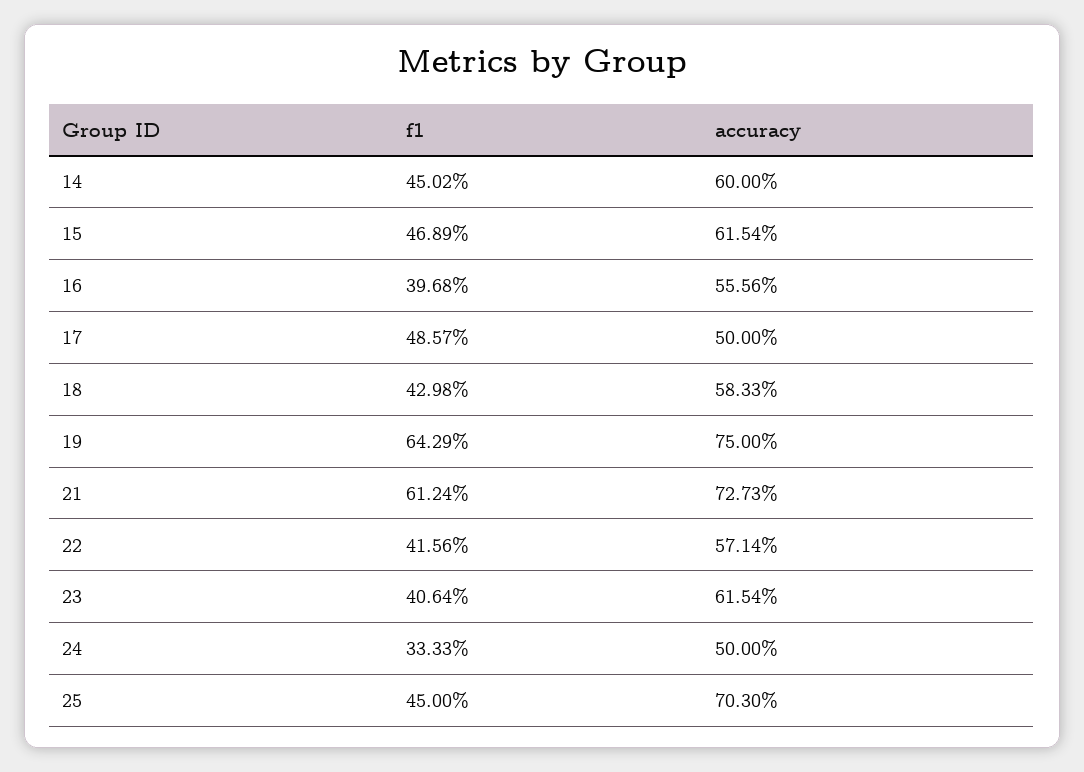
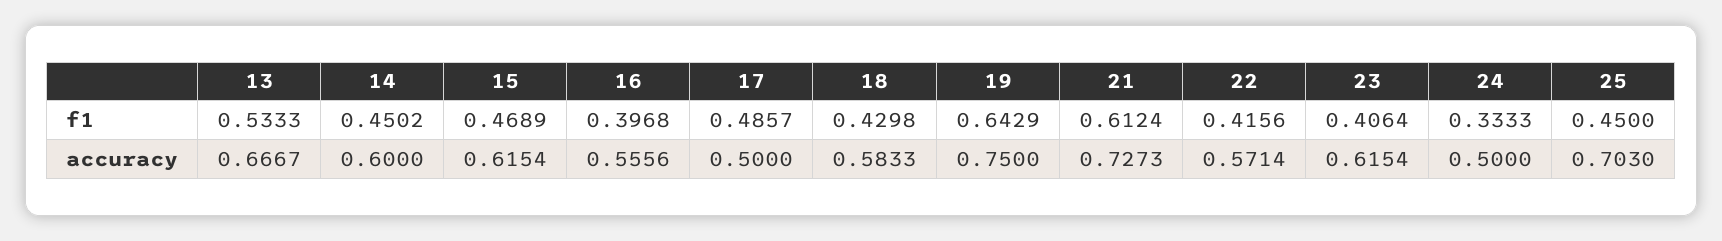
  {
    "f1": {
      "14": 0.4502,
      "15": 0.4689,
      "16": 0.3968,
      "17": 0.4857,
      "18": 0.4298,
      "19": 0.6429,
      "21": 0.6124,
      "22": 0.4156,
      "23": 0.4064,
      "24": 0.3333,
-     "25": 0.45
+     "25": 0.45,
+     "13": 0.5333
    },
    "accuracy": {
      "14": 0.6,
      "15": 0.6154,
      "16": 0.5556,
      "17": 0.5,
      "18": 0.5833,
      "19": 0.75,
      "21": 0.7273,
      "22": 0.5714,
      "23": 0.6154,
      "24": 0.5,
-     "25": 0.703
+     "25": 0.703,
+     "13": 0.6667
    }
  }

